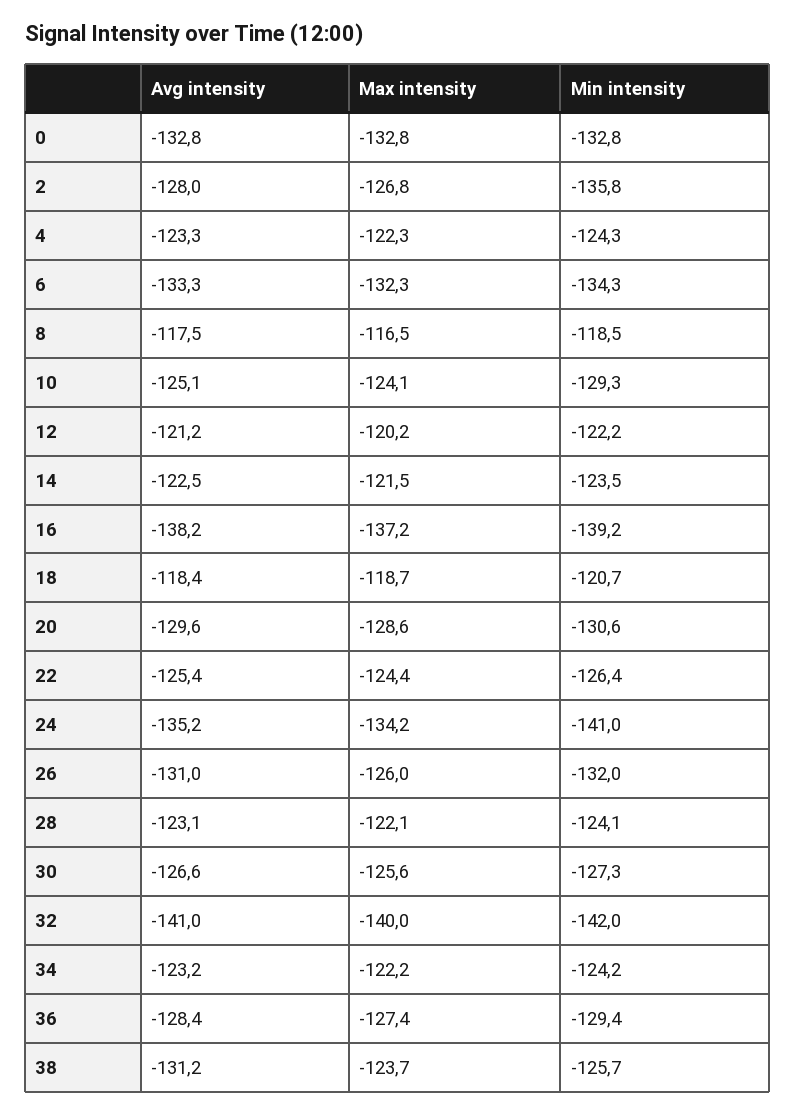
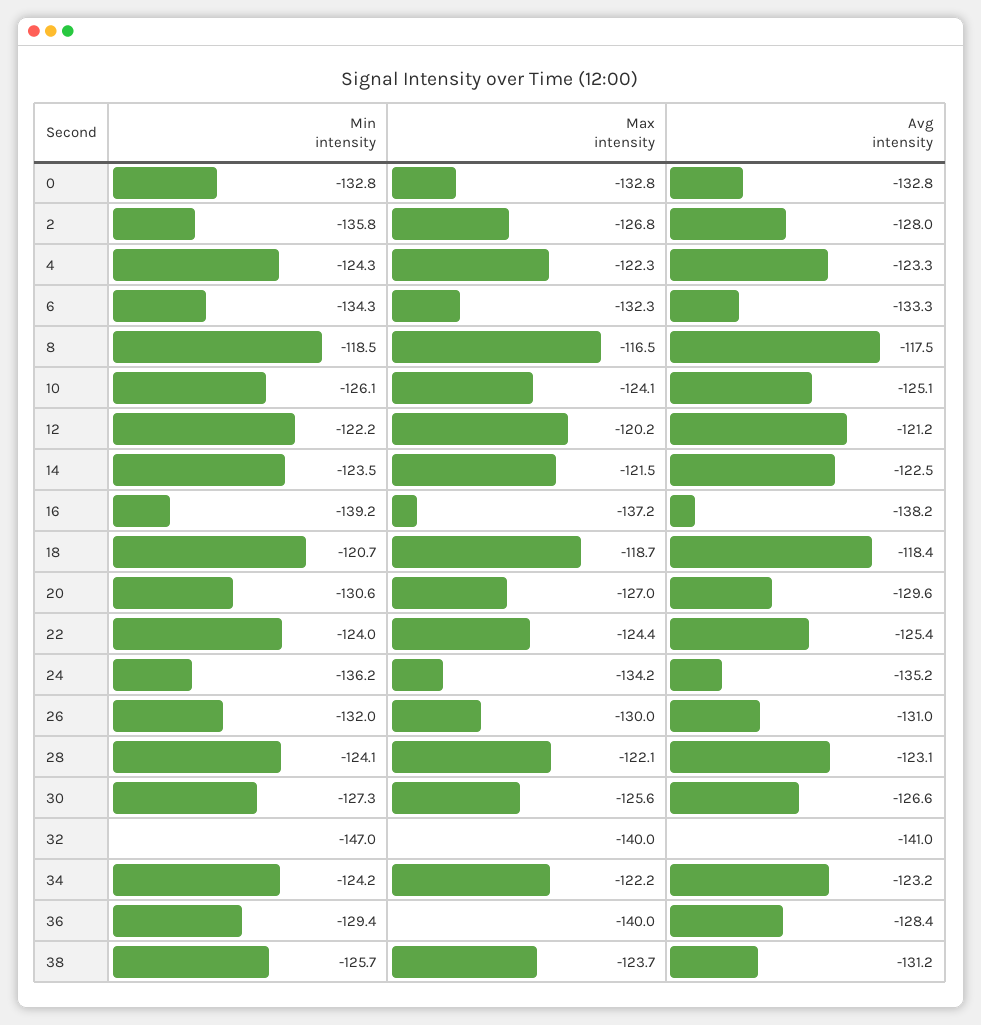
  {
    "Avg intensity": {
      "0": -132.8,
      "2": -128,
      "4": -123.3,
      "6": -133.3,
      "8": -117.5,
      "10": -125.1,
      "12": -121.2,
      "14": -122.5,
      "16": -138.2,
      "18": -118.4,
      "20": -129.6,
      "22": -125.4,
      "24": -135.2,
      "26": -131,
      "28": -123.1,
      "30": -126.6,
      "32": -141,
      "34": -123.2,
      "36": -128.4,
      "38": -131.2
    },
    "Max intensity": {
      "0": -132.8,
      "2": -126.8,
      "4": -122.3,
      "6": -132.3,
      "8": -116.5,
      "10": -124.1,
      "12": -120.2,
      "14": -121.5,
      "16": -137.2,
      "18": -118.7,
-     "20": -128.6,
+     "20": -127,
      "22": -124.4,
      "24": -134.2,
-     "26": -126,
+     "26": -130,
      "28": -122.1,
      "30": -125.6,
      "32": -140,
      "34": -122.2,
-     "36": -127.4,
+     "36": -140,
      "38": -123.7
    },
    "Min intensity": {
      "0": -132.8,
      "2": -135.8,
      "4": -124.3,
      "6": -134.3,
      "8": -118.5,
-     "10": -129.3,
+     "10": -126.1,
      "12": -122.2,
      "14": -123.5,
      "16": -139.2,
      "18": -120.7,
      "20": -130.6,
-     "22": -126.4,
+     "22": -124,
-     "24": -141,
+     "24": -136.2,
      "26": -132,
      "28": -124.1,
      "30": -127.3,
-     "32": -142,
+     "32": -147,
      "34": -124.2,
      "36": -129.4,
      "38": -125.7
    }
  }

